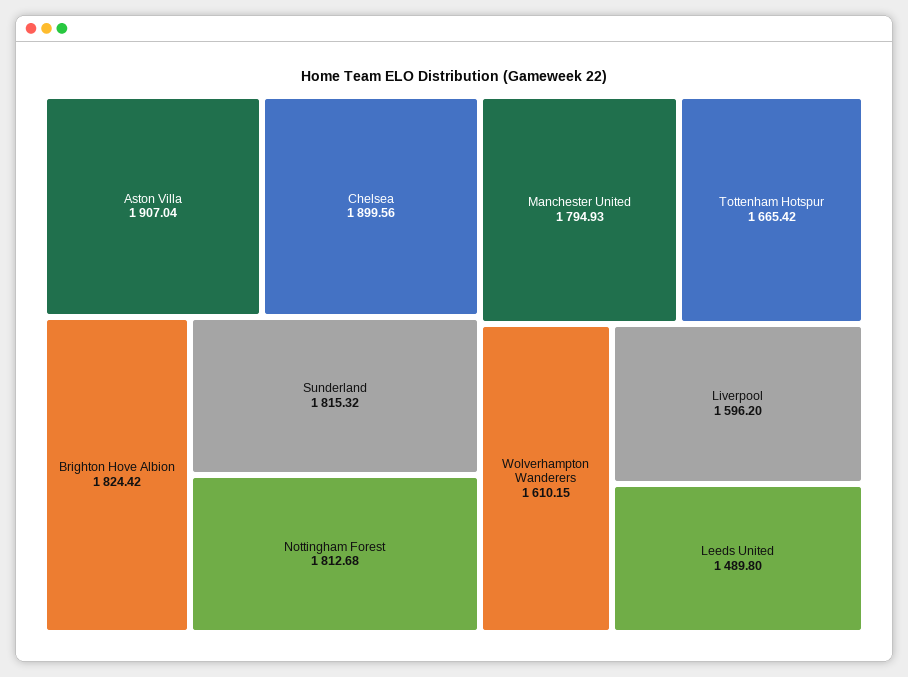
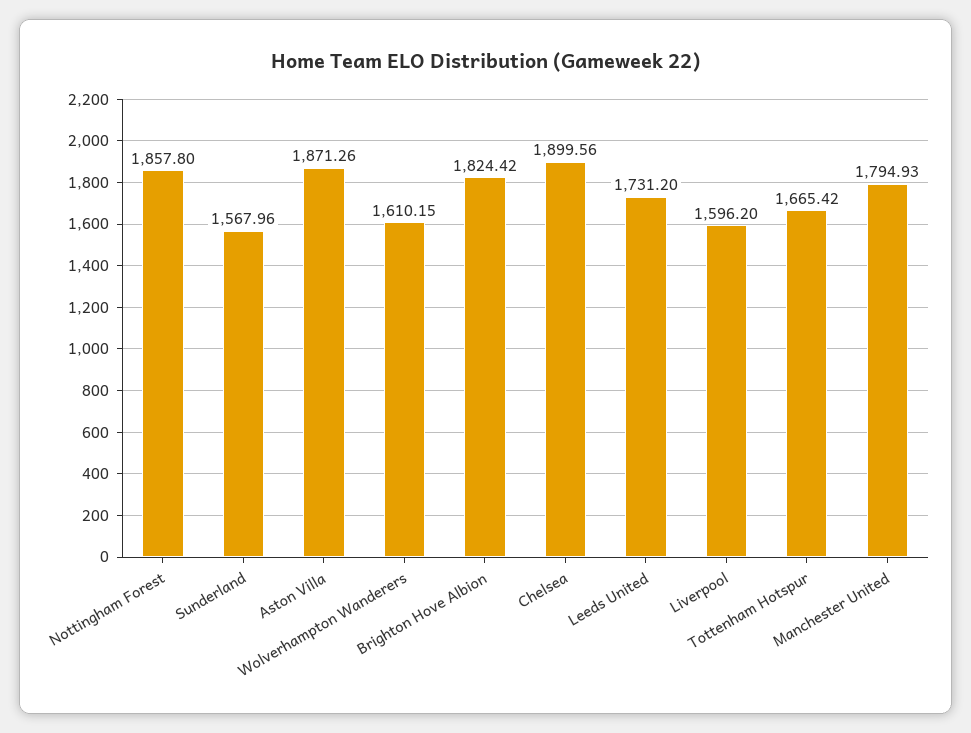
  {
-   "Aston Villa": 1907.04,
+   "Aston Villa": 1871.26,
    "Chelsea": 1899.56,
    "Brighton Hove Albion": 1824.42,
-   "Sunderland": 1815.32,
+   "Sunderland": 1567.96,
-   "Nottingham Forest": 1812.68,
+   "Nottingham Forest": 1857.8,
    "Manchester United": 1794.93,
    "Tottenham Hotspur": 1665.42,
    "Wolverhampton Wanderers": 1610.15,
    "Liverpool": 1596.2,
-   "Leeds United": 1489.8
+   "Leeds United": 1731.2
  }

